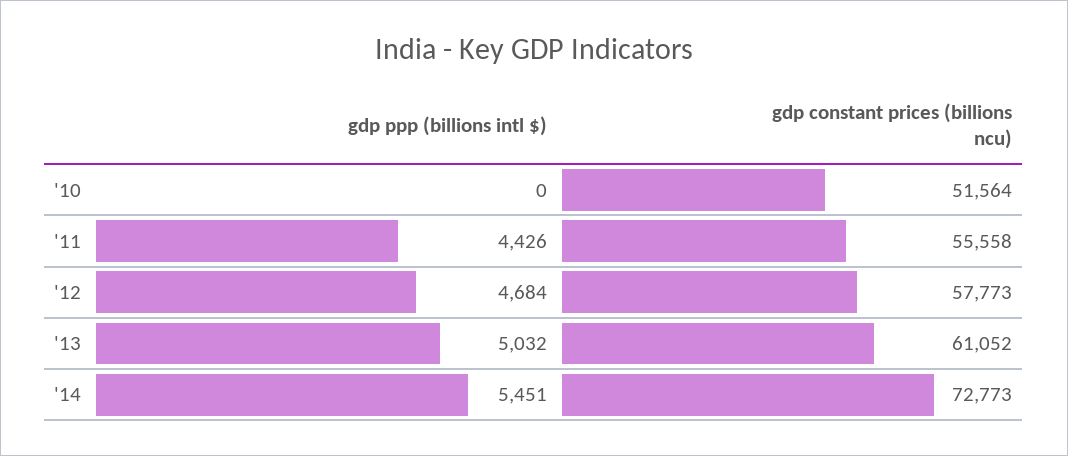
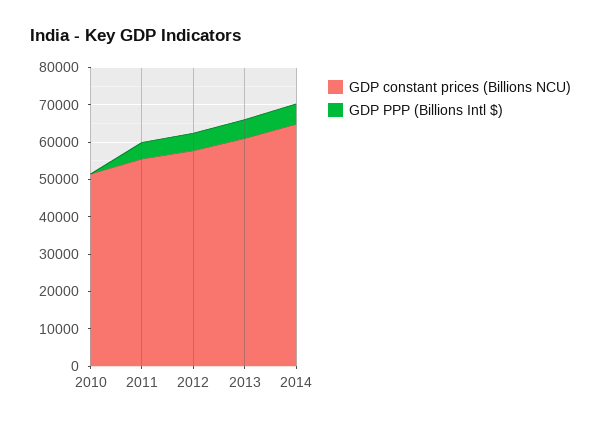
  {
    "gdp ppp (billions intl $)": {
      "'10": 0,
      "'11": 4426,
      "'12": 4684,
      "'13": 5032,
      "'14": 5451
    },
    "gdp constant prices (billions ncu)": {
      "'10": 51564,
      "'11": 55558,
      "'12": 57773,
      "'13": 61052,
-     "'14": 72773
+     "'14": 65000
    }
  }

